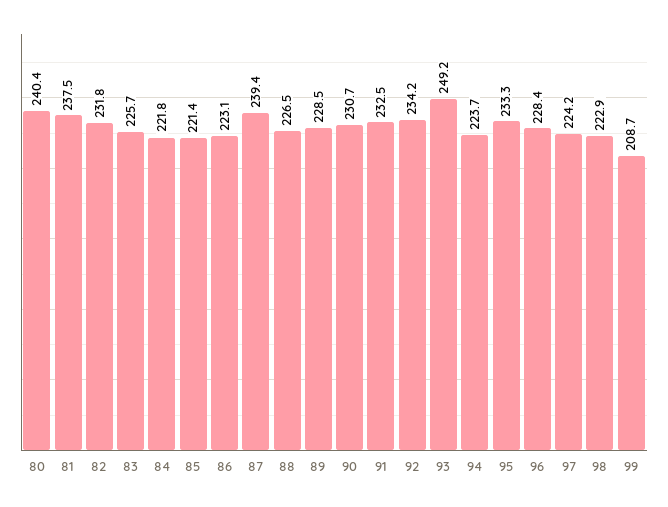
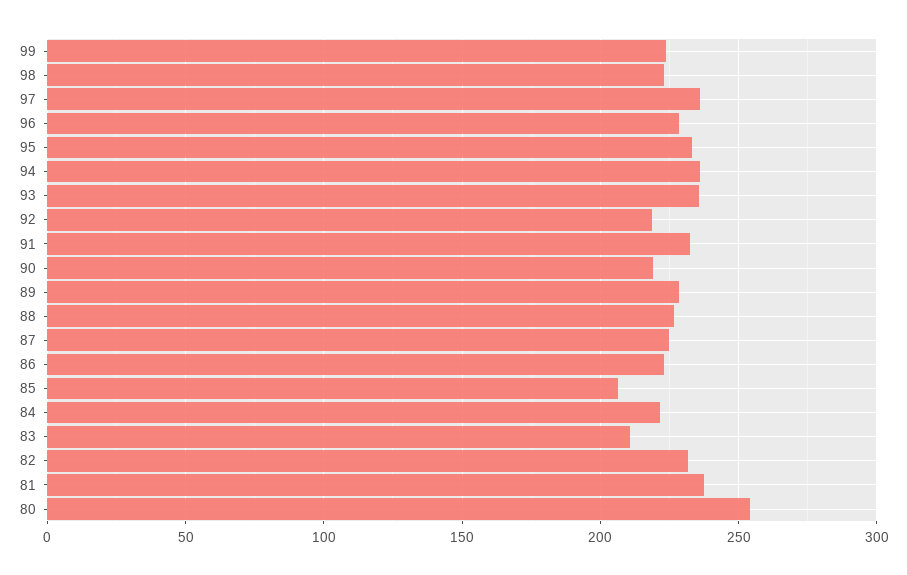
  {
-   "80": 240.4,
+   "80": 255,
    "81": 237.5,
    "82": 231.8,
-   "83": 225.7,
+   "83": 210,
    "84": 221.8,
-   "85": 221.4,
+   "85": 205,
    "86": 223.1,
-   "87": 239.4,
+   "87": 225,
    "88": 226.5,
    "89": 228.5,
-   "90": 230.7,
+   "90": 220,
    "91": 232.5,
-   "92": 234.2,
+   "92": 220,
-   "93": 249.2,
+   "93": 235,
-   "94": 223.7,
+   "94": 235,
    "95": 233.3,
    "96": 228.4,
-   "97": 224.2,
+   "97": 235,
    "98": 222.9,
-   "99": 208.7
+   "99": 225
  }

